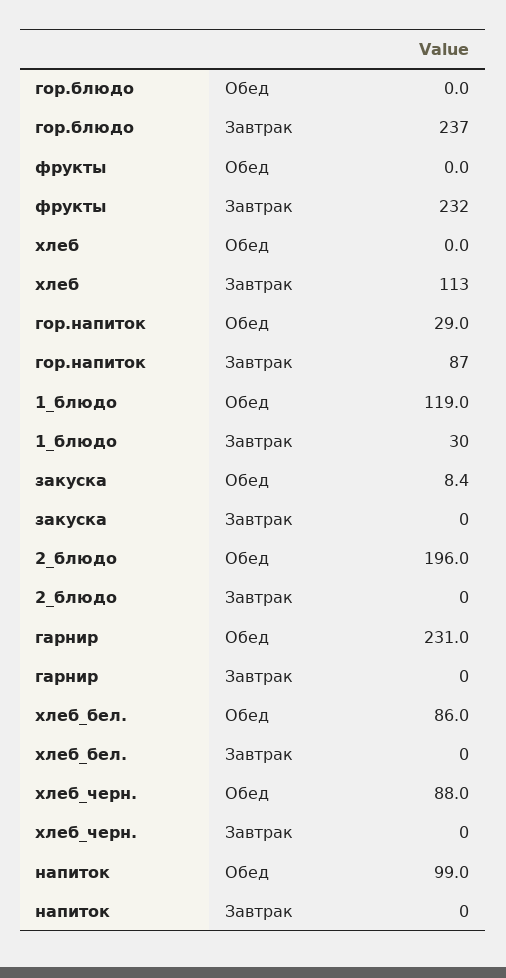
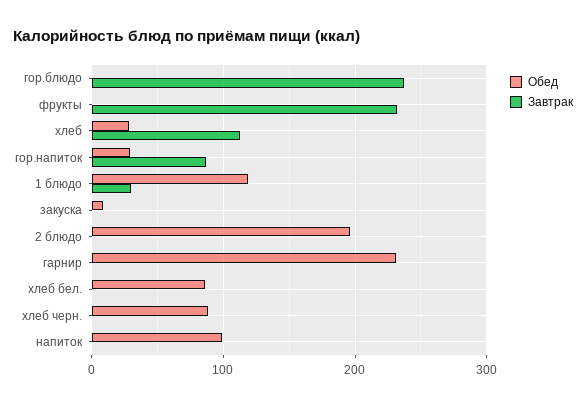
  {
    "Обед": {
      "гор.блюдо": 0,
      "фрукты": 0,
-     "хлеб": 0,
+     "хлеб": 30,
      "гор.напиток": 29,
      "1_блюдо": 119,
      "закуска": 8.4,
      "2_блюдо": 196,
      "гарнир": 231,
      "хлеб_бел.": 86,
      "хлеб_черн.": 88,
      "напиток": 99
    },
    "Завтрак": {
      "гор.блюдо": 237,
      "фрукты": 232,
      "хлеб": 113,
      "гор.напиток": 87,
      "1_блюдо": 30,
      "закуска": 0,
      "2_блюдо": 0,
      "гарнир": 0,
      "хлеб_бел.": 0,
      "хлеб_черн.": 0,
      "напиток": 0
    }
  }

